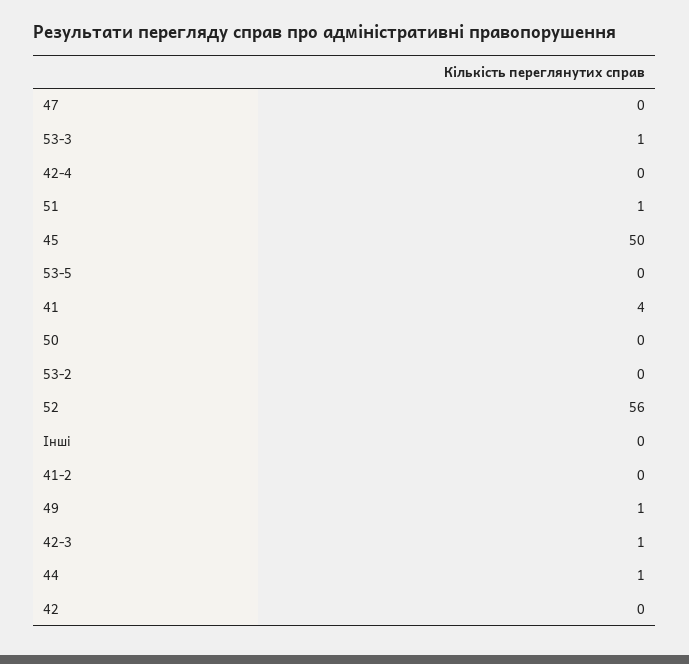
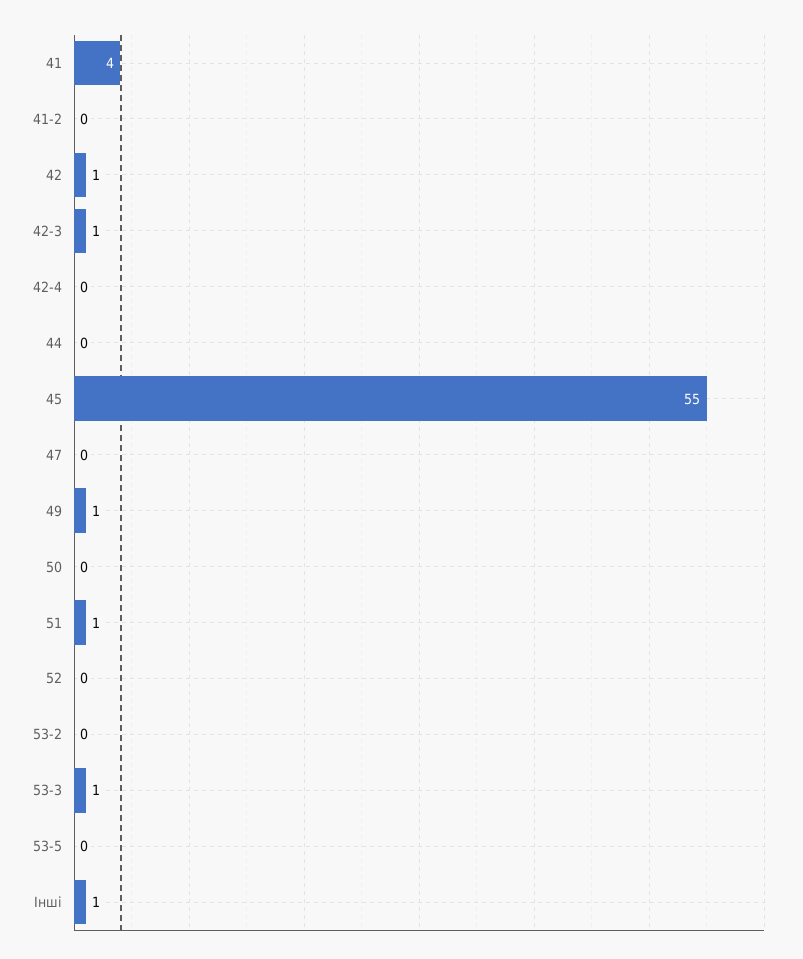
  {
    "47": 0,
    "53-3": 1,
    "42-4": 0,
    "51": 1,
-   "45": 50,
+   "45": 55,
    "53-5": 0,
    "41": 4,
    "50": 0,
    "53-2": 0,
-   "52": 56,
+   "52": 0,
-   "Інші": 0,
+   "Інші": 1,
    "41-2": 0,
    "49": 1,
    "42-3": 1,
-   "44": 1,
+   "44": 0,
-   "42": 0
+   "42": 1
  }

